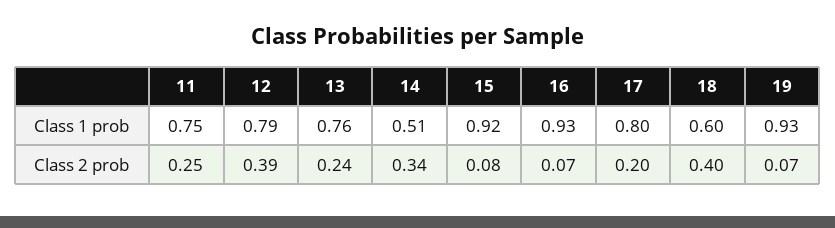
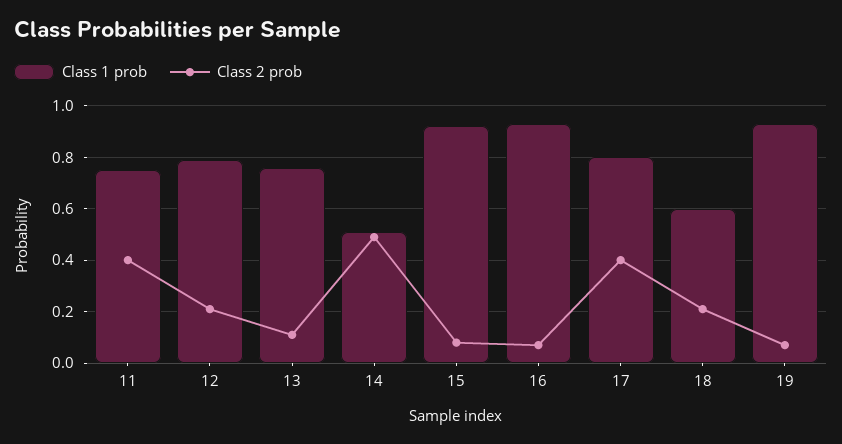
  {
    "Class 1 prob": {
      "11": 0.75,
      "12": 0.79,
      "13": 0.76,
      "14": 0.51,
      "15": 0.92,
      "16": 0.93,
      "17": 0.8,
      "18": 0.6,
      "19": 0.93
    },
    "Class 2 prob": {
-     "11": 0.25,
+     "11": 0.4,
-     "12": 0.39,
+     "12": 0.2,
-     "13": 0.24,
+     "13": 0.1,
-     "14": 0.34,
+     "14": 0.5,
      "15": 0.08,
      "16": 0.07,
-     "17": 0.2,
+     "17": 0.4,
-     "18": 0.4,
+     "18": 0.2,
      "19": 0.07
    }
  }

